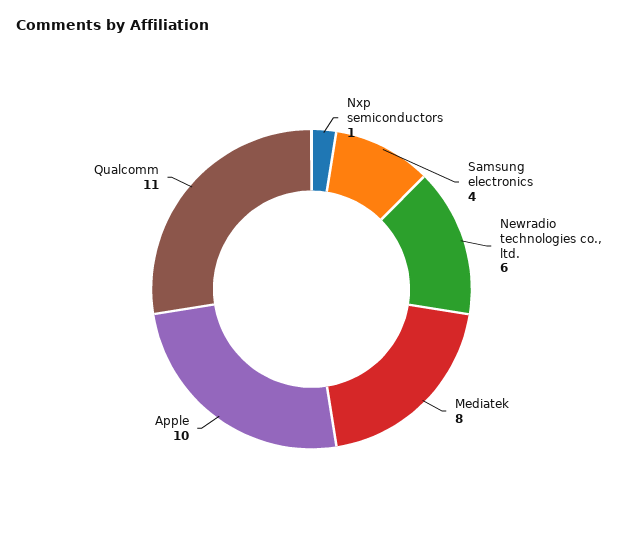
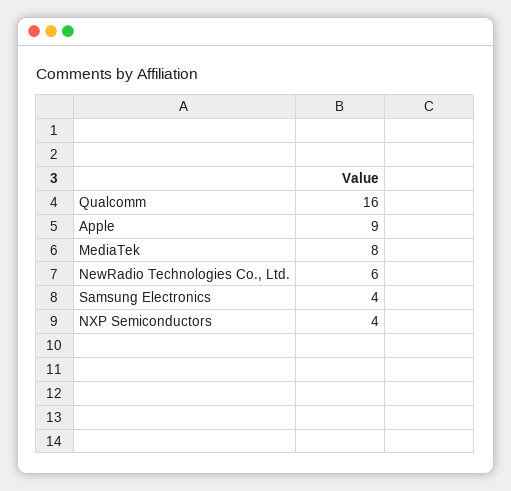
  {
-   "Nxp semiconductors": 1,
+   "Nxp semiconductors": 4,
    "Samsung electronics": 4,
    "Newradio technologies co., ltd.": 6,
    "Mediatek": 8,
-   "Apple": 10,
+   "Apple": 9,
-   "Qualcomm": 11
+   "Qualcomm": 16
  }

